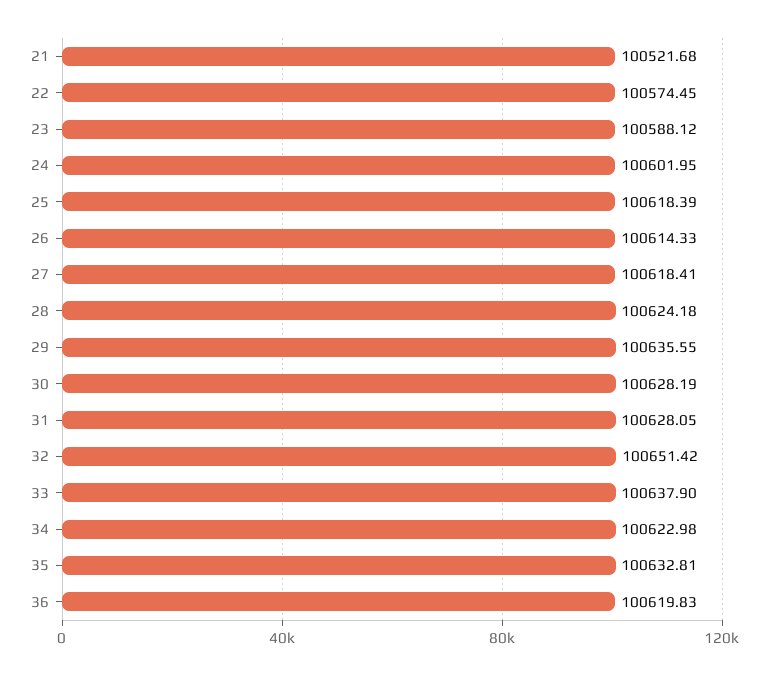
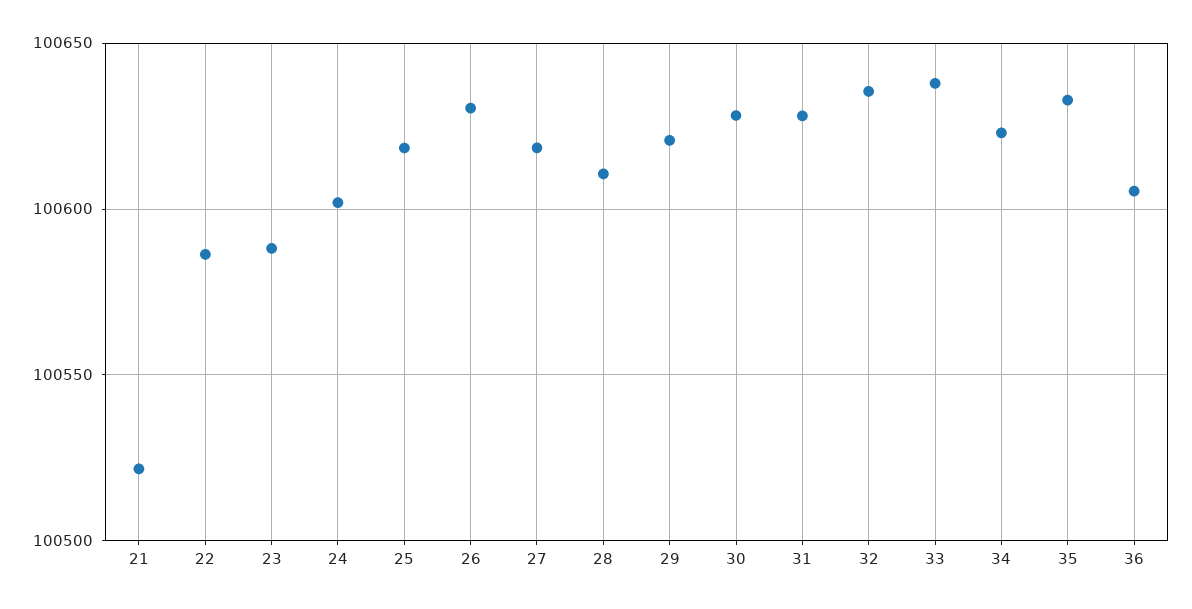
  {
    "21": 100521.68,
-   "22": 100574.45,
+   "22": 100585,
    "23": 100588.12,
    "24": 100601.95,
    "25": 100618.39,
-   "26": 100614.33,
+   "26": 100630,
    "27": 100618.41,
-   "28": 100624.18,
+   "28": 100610,
-   "29": 100635.55,
+   "29": 100620,
    "30": 100628.19,
    "31": 100628.05,
-   "32": 100651.42,
+   "32": 100635,
    "33": 100637.9,
    "34": 100622.98,
    "35": 100632.81,
-   "36": 100619.83
+   "36": 100605
  }

